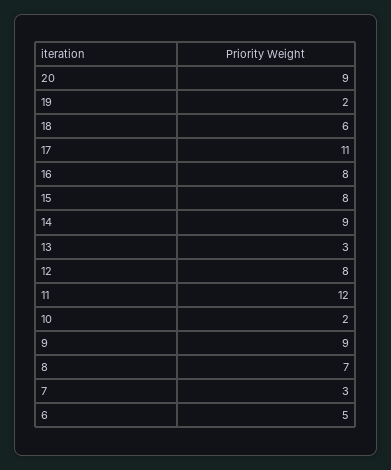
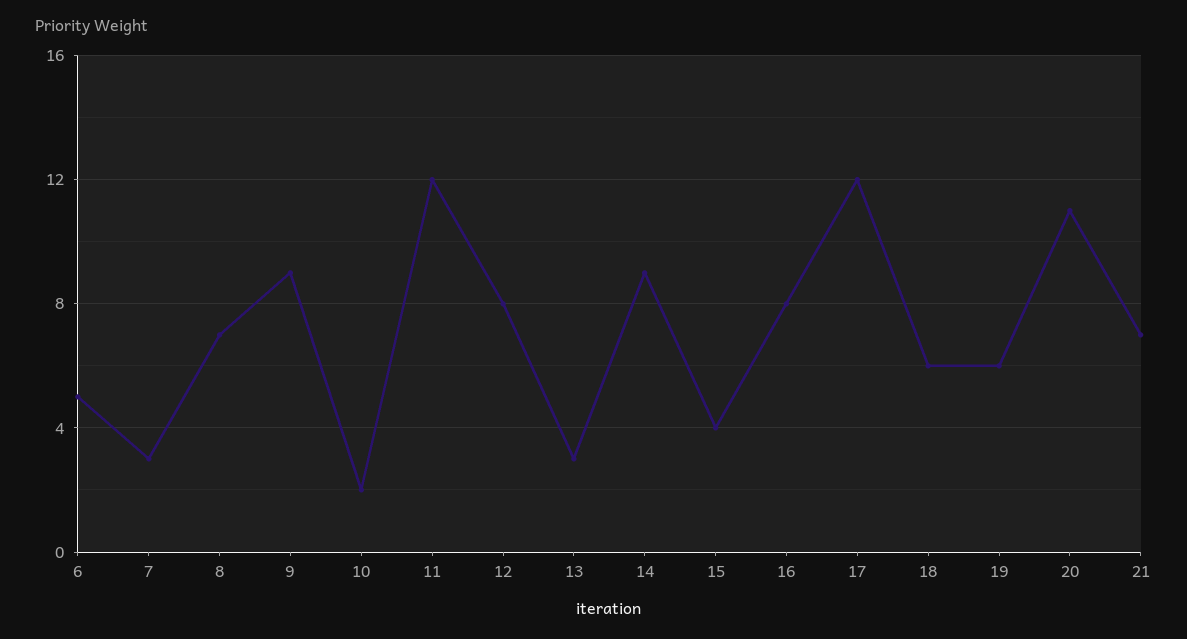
  {
-   "20": 9,
+   "20": 11,
-   "19": 2,
+   "19": 6,
    "18": 6,
-   "17": 11,
+   "17": 12,
    "16": 8,
-   "15": 8,
+   "15": 4,
    "14": 9,
    "13": 3,
    "12": 8,
    "11": 12,
    "10": 2,
    "9": 9,
    "8": 7,
    "7": 3,
-   "6": 5
+   "6": 5,
+   "21": 7
  }

